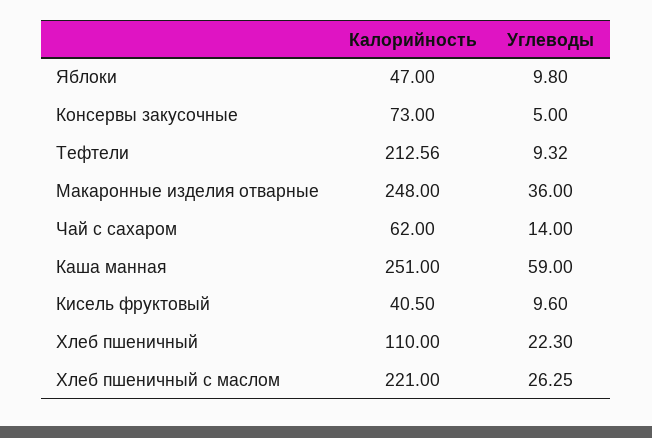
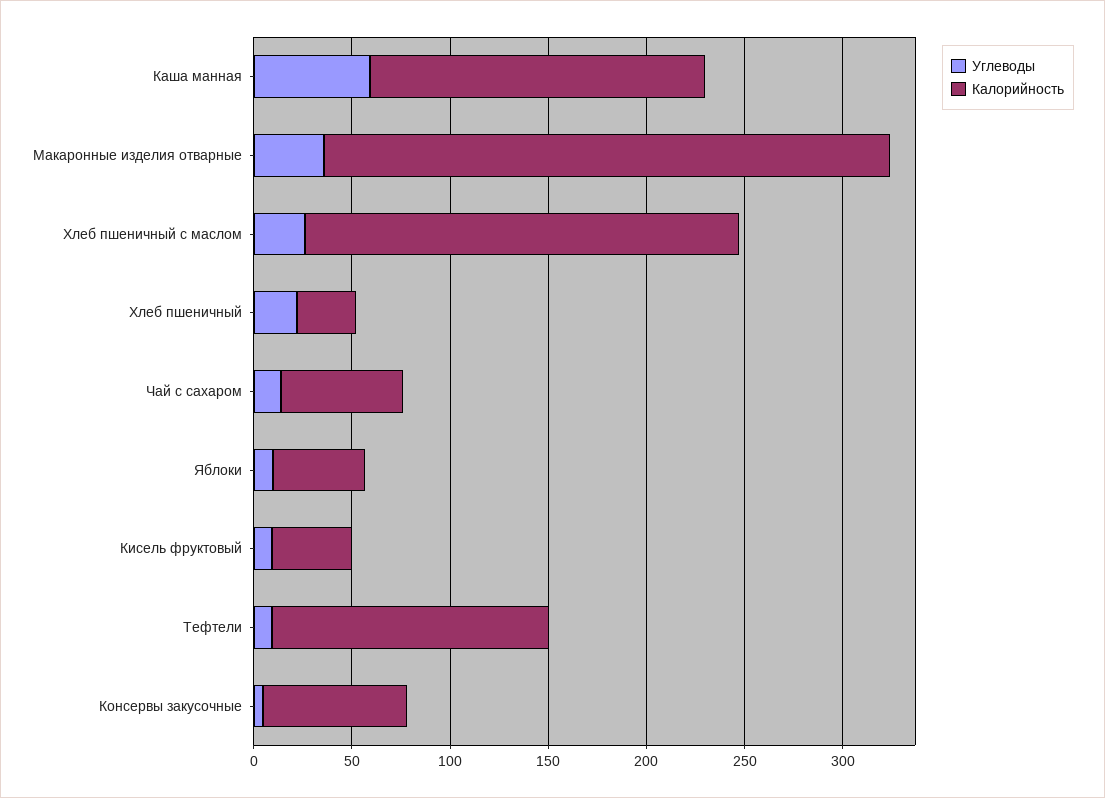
  {
    "Калорийность": {
      "Яблоки": 47,
      "Консервы закусочные": 73,
-     "Тефтели": 212.56,
+     "Тефтели": 140,
-     "Макаронные изделия отварные": 248,
+     "Макаронные изделия отварные": 290,
      "Чай с сахаром": 62,
-     "Каша манная": 251,
+     "Каша манная": 170,
      "Кисель фруктовый": 40.5,
-     "Хлеб пшеничный": 110,
+     "Хлеб пшеничный": 30,
      "Хлеб пшеничный с маслом": 221
    },
    "Углеводы": {
      "Яблоки": 9.8,
      "Консервы закусочные": 5,
      "Тефтели": 9.32,
      "Макаронные изделия отварные": 36,
      "Чай с сахаром": 14,
      "Каша манная": 59,
      "Кисель фруктовый": 9.6,
      "Хлеб пшеничный": 22.3,
      "Хлеб пшеничный с маслом": 26.25
    }
  }

